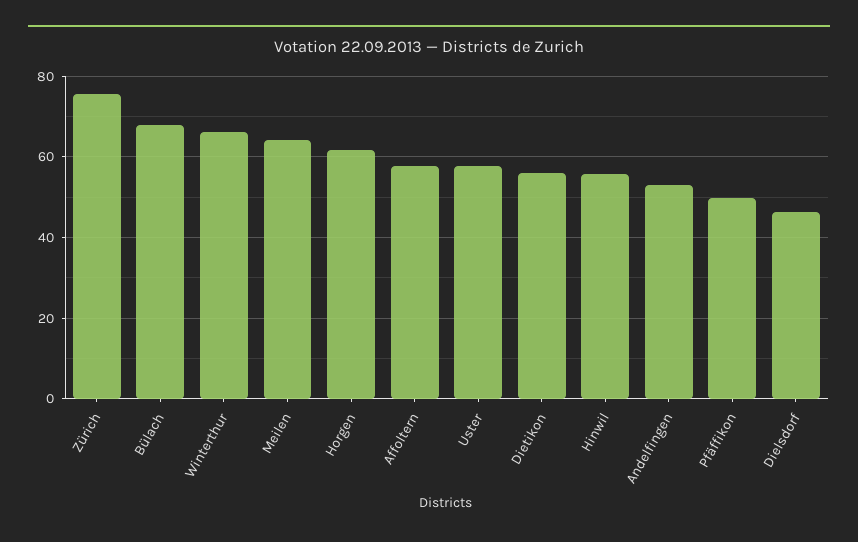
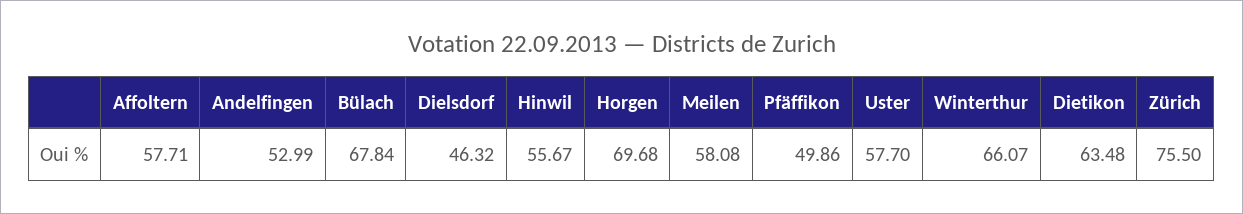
  {
    "Zürich": 75.5,
    "Bülach": 67.84,
    "Winterthur": 66.07,
-   "Meilen": 64,
+   "Meilen": 58.08,
-   "Horgen": 62,
+   "Horgen": 69.68,
    "Affoltern": 57.71,
    "Uster": 57.7,
-   "Dietikon": 56,
+   "Dietikon": 63.48,
    "Hinwil": 55.67,
    "Andelfingen": 52.99,
    "Pfäffikon": 49.86,
    "Dielsdorf": 46.32
  }

